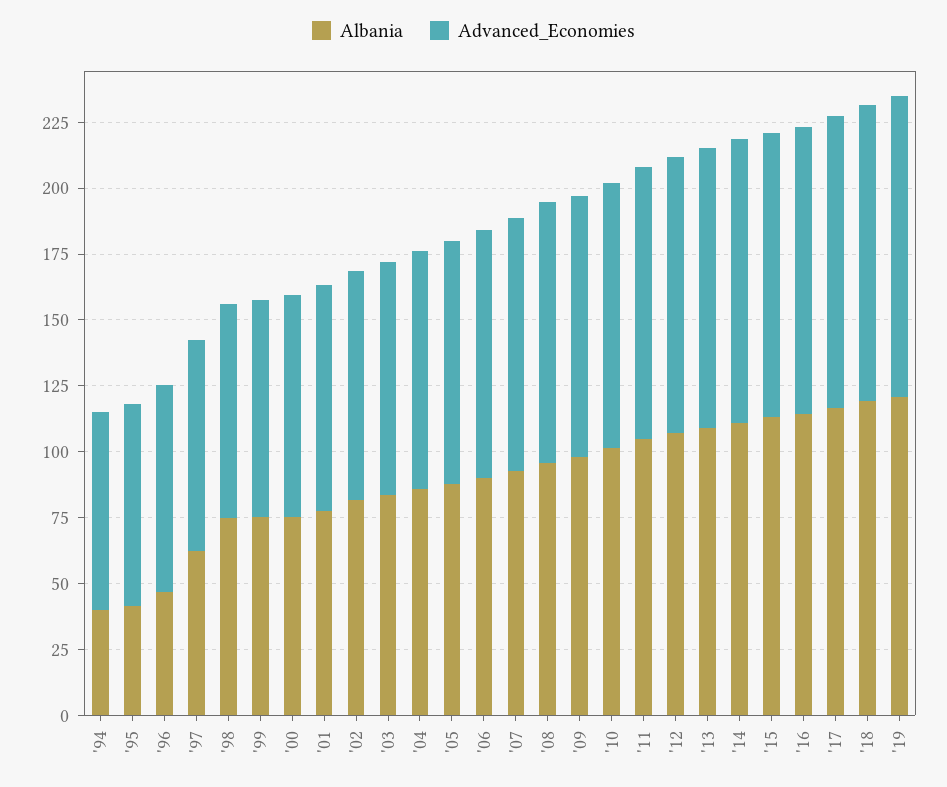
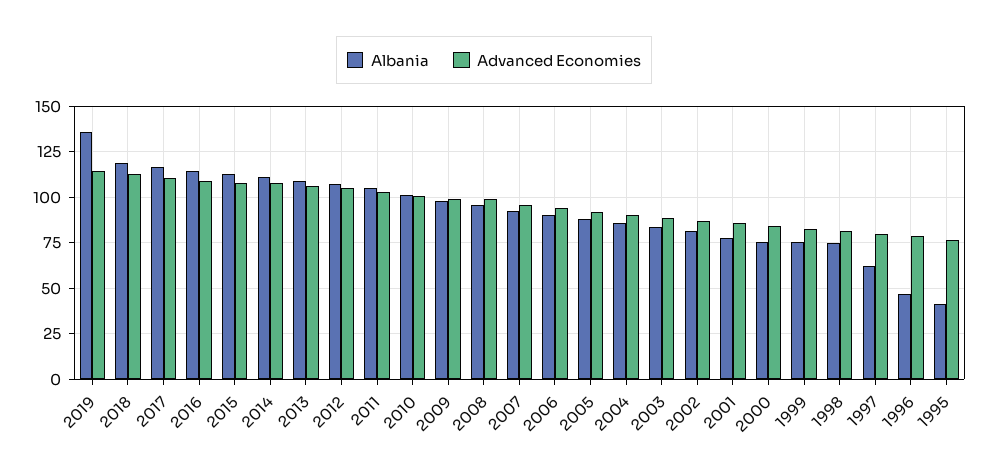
  {
    "Albania": {
-     "'94": 40,
      "'95": 40,
      "'96": 45,
      "'97": 60,
      "'98": 75,
      "'99": 75,
      "'00": 75,
      "'01": 80,
      "'02": 80,
      "'03": 85,
      "'04": 85,
      "'05": 90,
      "'06": 90,
      "'07": 95,
      "'08": 95,
      "'09": 100,
      "'10": 100,
      "'11": 105,
      "'12": 105,
      "'13": 110,
      "'14": 110,
      "'15": 115,
      "'16": 115,
      "'17": 115,
      "'18": 120,
-     "'19": 120
+     "'19": 135
    },
    "Advanced_Economies": {
-     "'94": 75,
      "'95": 75,
      "'96": 80,
      "'97": 80,
      "'98": 80,
      "'99": 80,
      "'00": 85,
      "'01": 85,
      "'02": 85,
      "'03": 90,
      "'04": 90,
      "'05": 90,
      "'06": 95,
      "'07": 95,
      "'08": 100,
      "'09": 100,
      "'10": 100,
      "'11": 105,
      "'12": 105,
      "'13": 105,
      "'14": 110,
      "'15": 110,
      "'16": 110,
      "'17": 110,
      "'18": 115,
      "'19": 115
    }
  }

